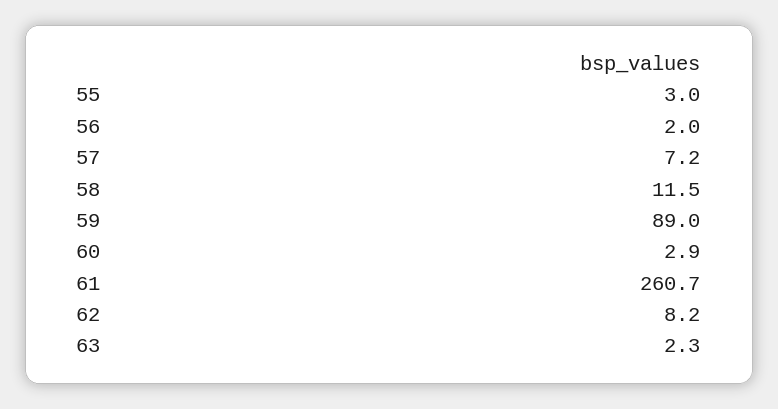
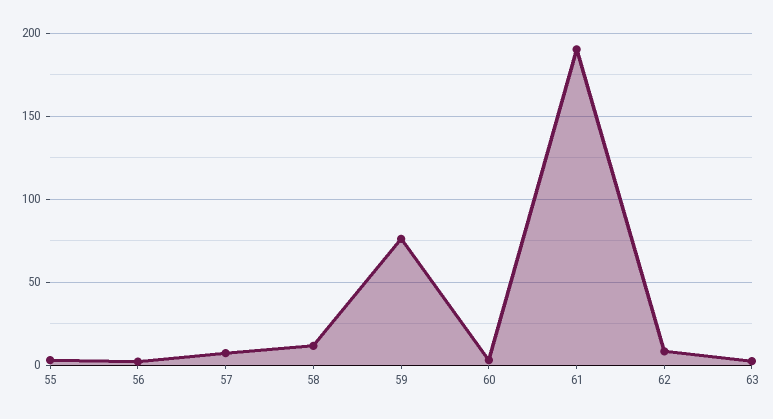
  {
    "55": 3,
    "56": 2,
    "57": 7.2,
    "58": 11.5,
-   "59": 89,
+   "59": 75,
    "60": 2.9,
-   "61": 260.7,
+   "61": 190,
    "62": 8.2,
    "63": 2.3
  }

